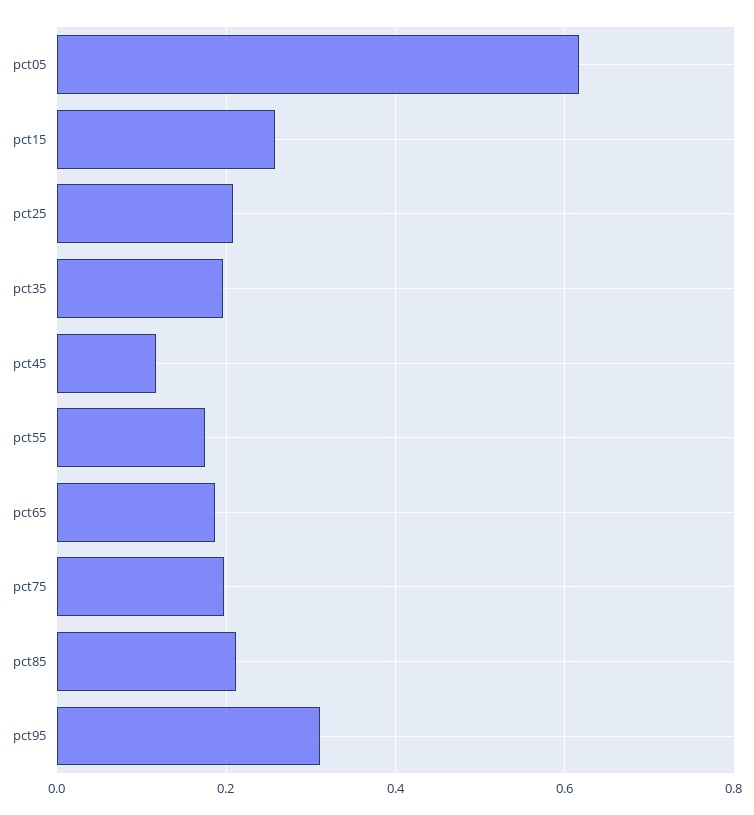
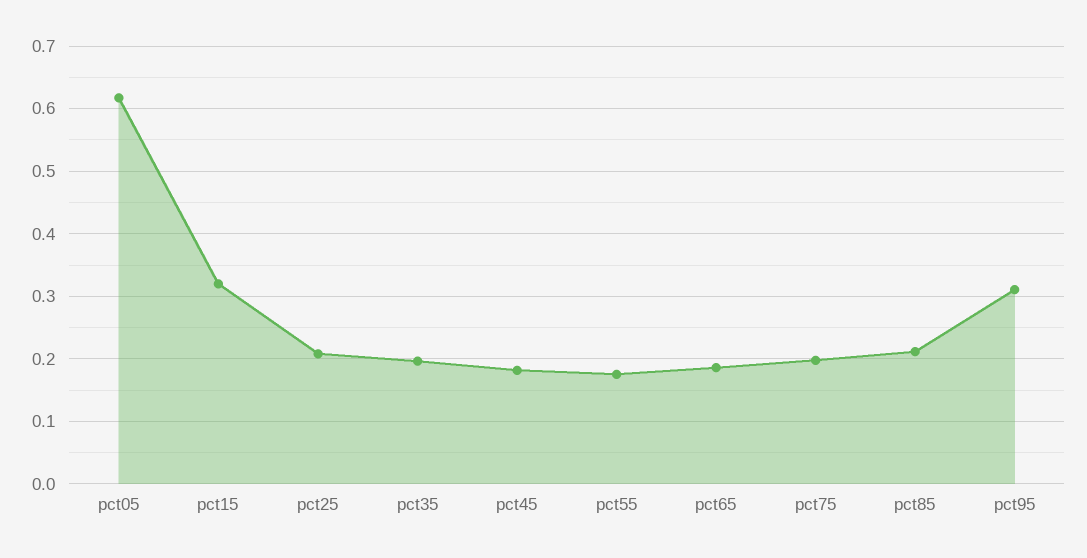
  {
    "pct05": 0.62,
-   "pct15": 0.26,
+   "pct15": 0.32,
    "pct25": 0.21,
    "pct35": 0.2,
-   "pct45": 0.12,
+   "pct45": 0.18,
    "pct55": 0.18,
    "pct65": 0.19,
    "pct75": 0.2,
    "pct85": 0.21,
    "pct95": 0.31
  }

